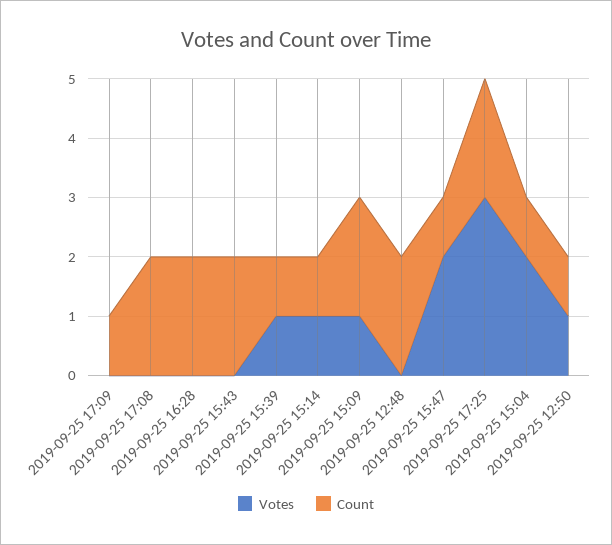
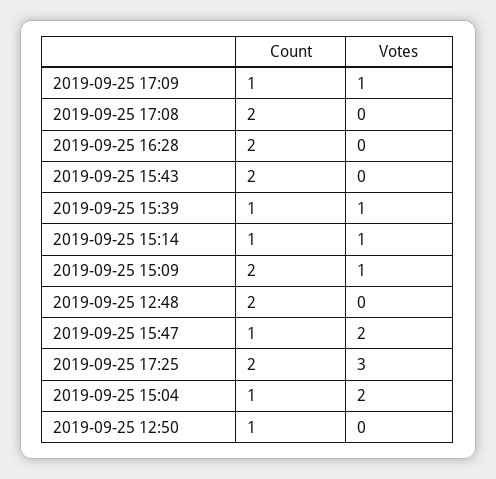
  {
    "Votes": {
-     "2019-09-25 17:09": 0,
+     "2019-09-25 17:09": 1,
      "2019-09-25 17:08": 0,
      "2019-09-25 16:28": 0,
      "2019-09-25 15:43": 0,
      "2019-09-25 15:39": 1,
      "2019-09-25 15:14": 1,
      "2019-09-25 15:09": 1,
      "2019-09-25 12:48": 0,
      "2019-09-25 15:47": 2,
      "2019-09-25 17:25": 3,
      "2019-09-25 15:04": 2,
-     "2019-09-25 12:50": 1
+     "2019-09-25 12:50": 0
    },
    "Count": {
      "2019-09-25 17:09": 1,
      "2019-09-25 17:08": 2,
      "2019-09-25 16:28": 2,
      "2019-09-25 15:43": 2,
      "2019-09-25 15:39": 1,
      "2019-09-25 15:14": 1,
      "2019-09-25 15:09": 2,
      "2019-09-25 12:48": 2,
      "2019-09-25 15:47": 1,
      "2019-09-25 17:25": 2,
      "2019-09-25 15:04": 1,
      "2019-09-25 12:50": 1
    }
  }

